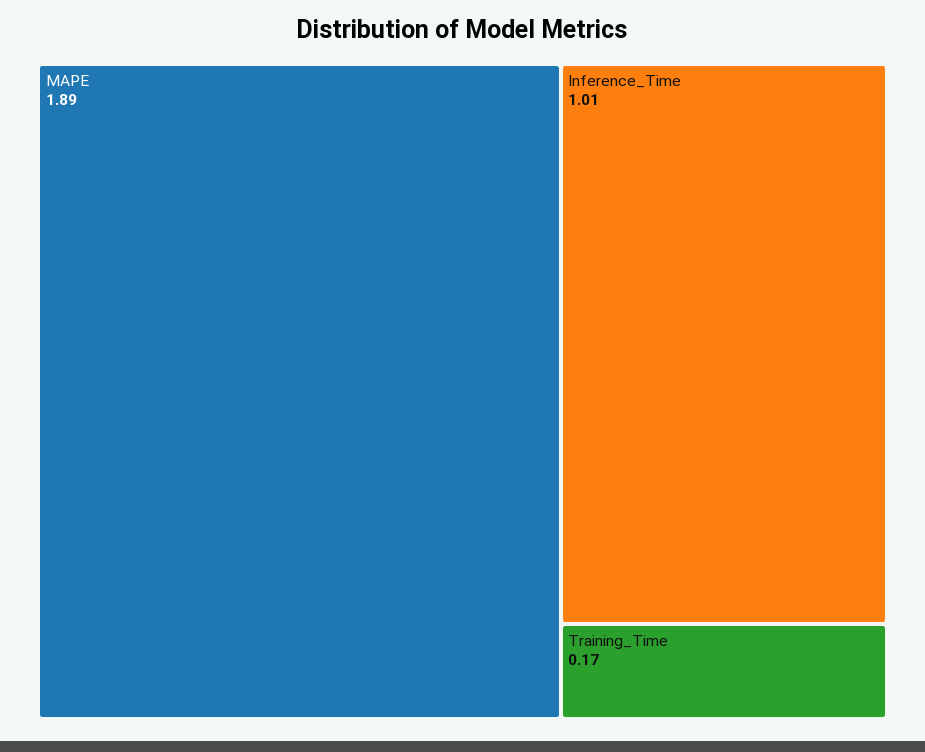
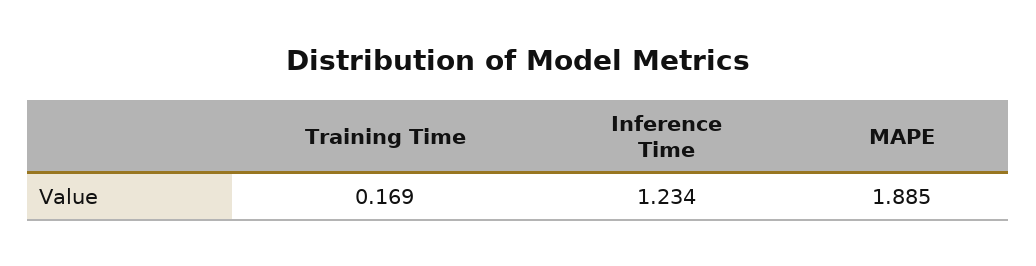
  {
    "MAPE": 1.885,
-   "Inference_Time": 1.01,
+   "Inference_Time": 1.234,
    "Training_Time": 0.169
  }

